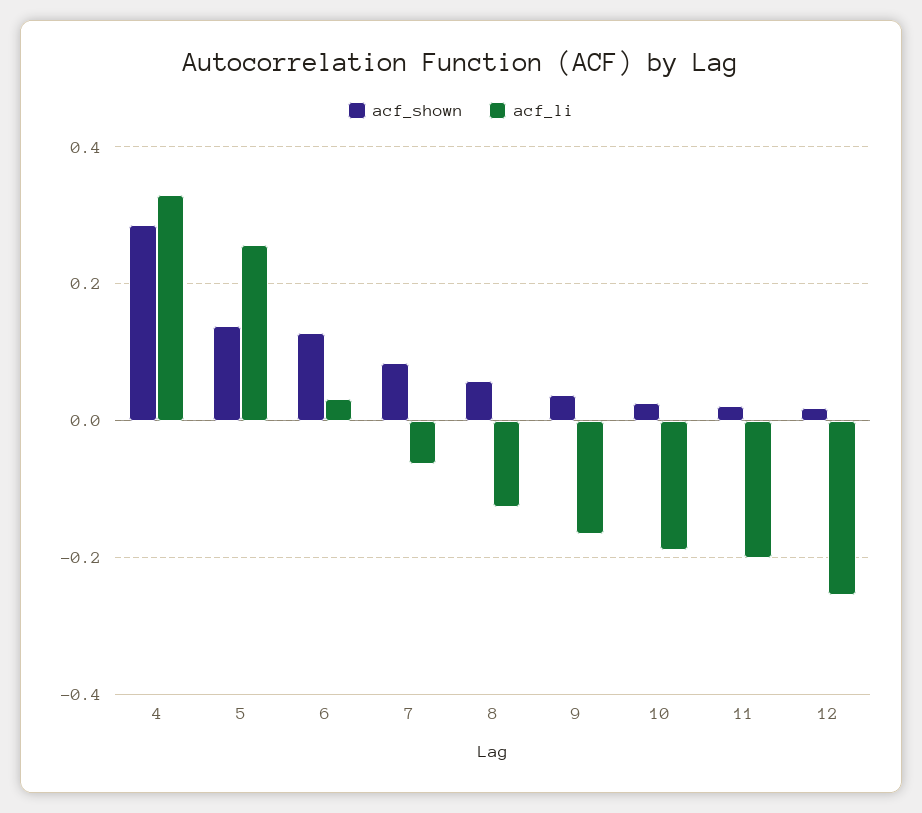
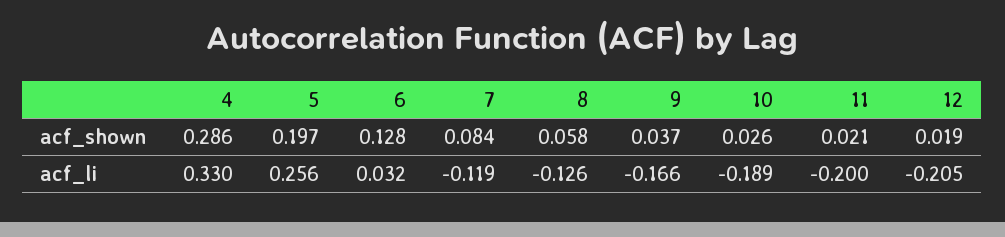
  {
    "acf_shown": {
      "4": 0.286,
-     "5": 0.14,
+     "5": 0.197,
      "6": 0.128,
      "7": 0.084,
      "8": 0.058,
      "9": 0.037,
      "10": 0.026,
      "11": 0.021,
      "12": 0.019
    },
    "acf_li": {
      "4": 0.33,
      "5": 0.256,
      "6": 0.032,
-     "7": -0.06,
+     "7": -0.119,
      "8": -0.126,
      "9": -0.166,
      "10": -0.189,
      "11": -0.2,
-     "12": -0.26
+     "12": -0.205
    }
  }

